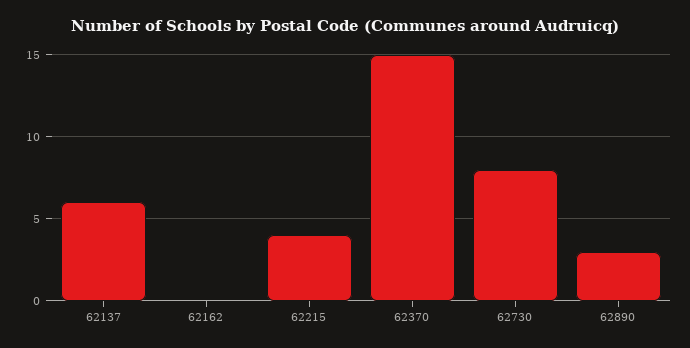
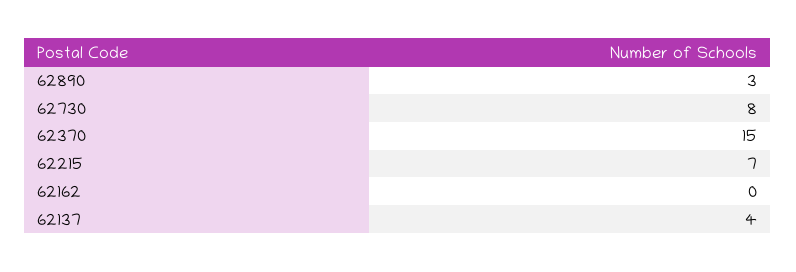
  {
-   "62137": 6,
+   "62137": 4,
    "62162": 0,
-   "62215": 4,
+   "62215": 7,
    "62370": 15,
    "62730": 8,
    "62890": 3
  }

